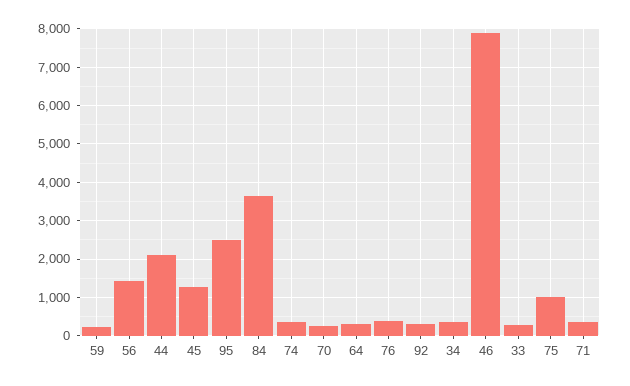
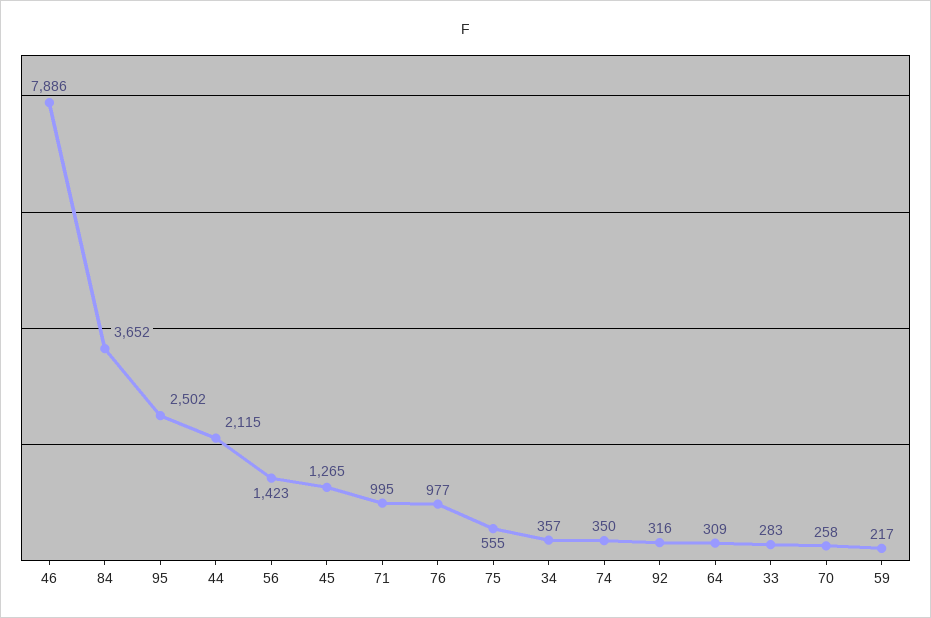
  {
    "59": 217,
    "56": 1423,
    "44": 2115,
    "45": 1265,
    "95": 2502,
    "84": 3652,
    "74": 350,
    "70": 258,
    "64": 309,
-   "76": 400,
+   "76": 977,
    "92": 316,
    "34": 357,
    "46": 7886,
    "33": 283,
-   "75": 1000,
+   "75": 555,
-   "71": 400
+   "71": 995
  }

